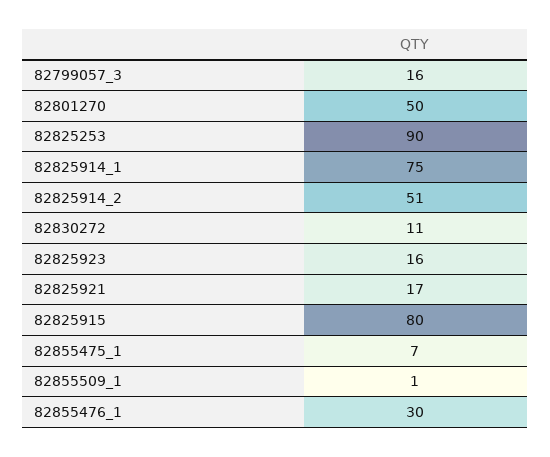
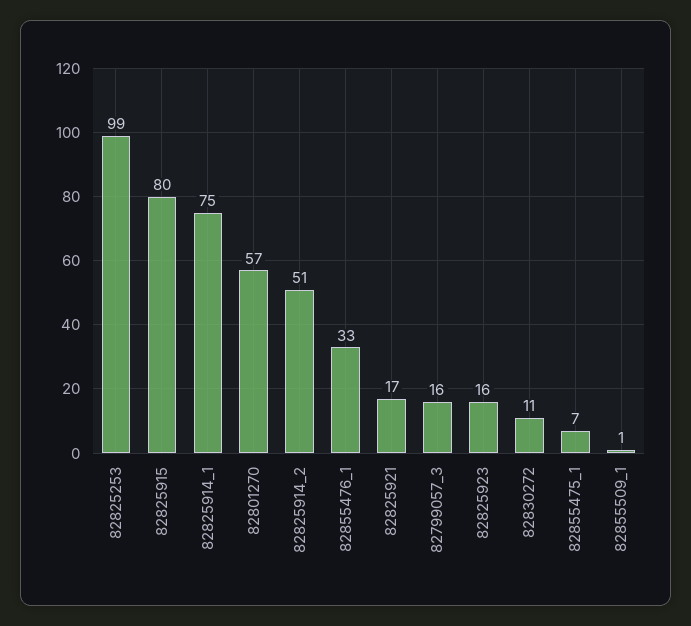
  {
    "82799057_3": 16,
-   "82801270": 50,
+   "82801270": 57,
-   "82825253": 90,
+   "82825253": 99,
    "82825914_1": 75,
    "82825914_2": 51,
    "82830272": 11,
    "82825923": 16,
    "82825921": 17,
    "82825915": 80,
    "82855475_1": 7,
    "82855509_1": 1,
-   "82855476_1": 30
+   "82855476_1": 33
  }

